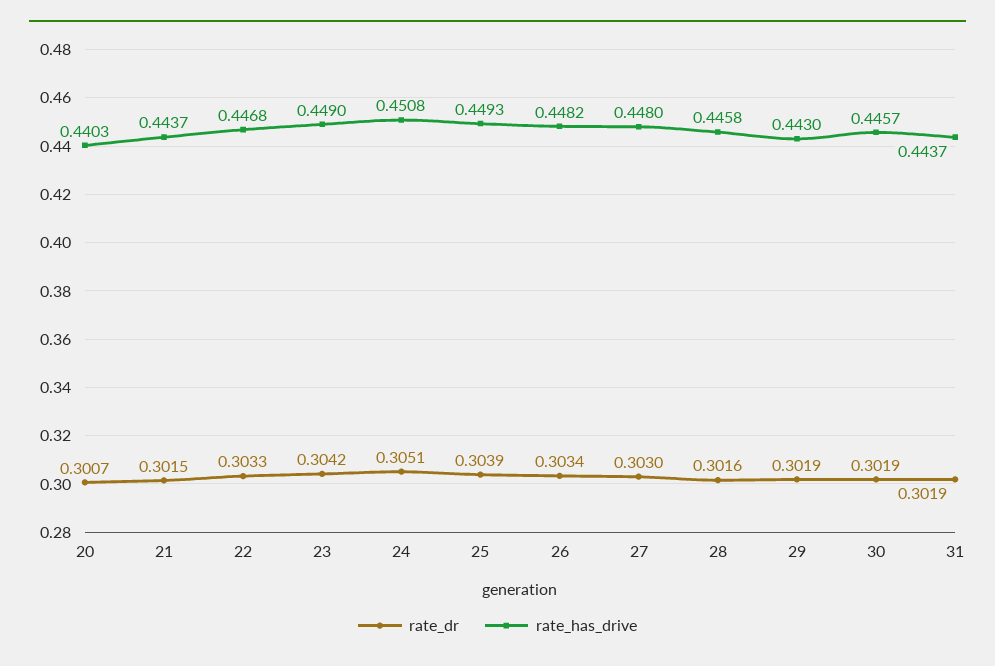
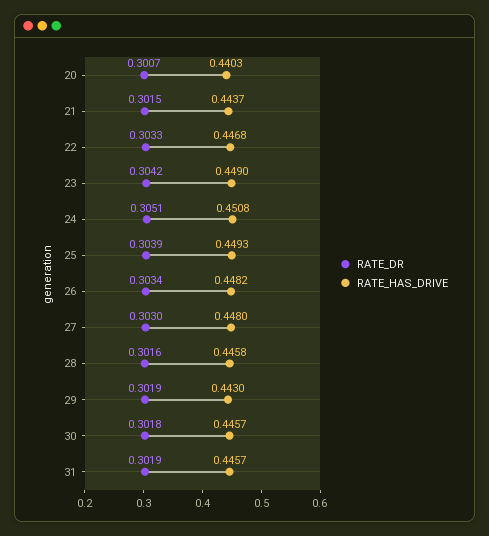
  {
    "rate_dr": {
      "20": 0.3007,
      "21": 0.3015,
      "22": 0.3033,
      "23": 0.3042,
      "24": 0.3051,
      "25": 0.3039,
      "26": 0.3034,
      "27": 0.303,
      "28": 0.3016,
      "29": 0.3019,
-     "30": 0.3019,
+     "30": 0.3018,
      "31": 0.3019
    },
    "rate_has_drive": {
      "20": 0.4403,
      "21": 0.4437,
      "22": 0.4468,
      "23": 0.449,
      "24": 0.4508,
      "25": 0.4493,
      "26": 0.4482,
      "27": 0.448,
      "28": 0.4458,
      "29": 0.443,
      "30": 0.4457,
-     "31": 0.4437
+     "31": 0.4457
    }
  }

